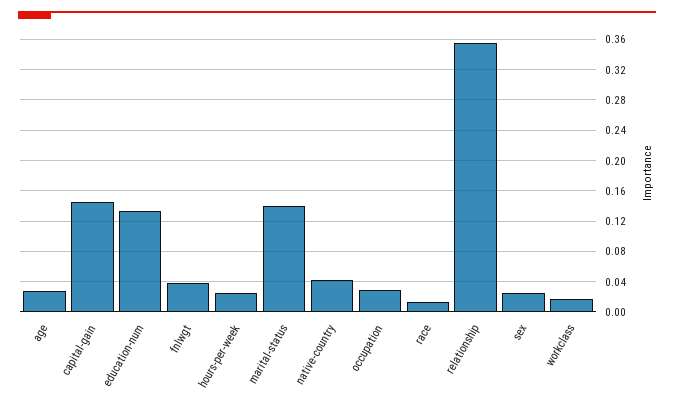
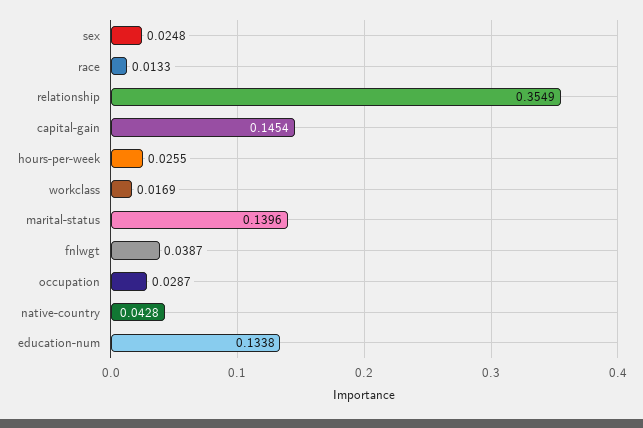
  {
-   "age": 0.03,
    "capital-gain": 0.1454,
    "education-num": 0.1338,
    "fnlwgt": 0.0387,
    "hours-per-week": 0.0255,
    "marital-status": 0.1396,
    "native-country": 0.0428,
    "occupation": 0.0287,
    "race": 0.0133,
    "relationship": 0.3549,
    "sex": 0.0248,
    "workclass": 0.0169
  }

